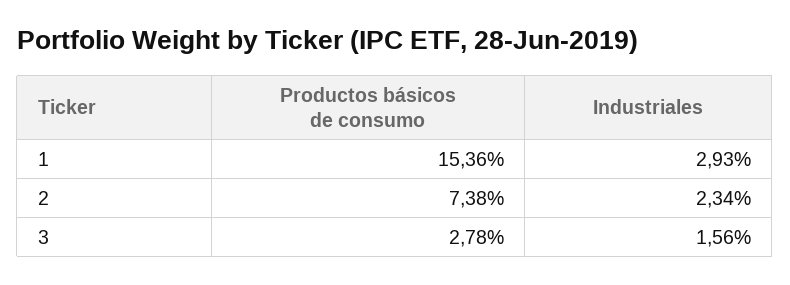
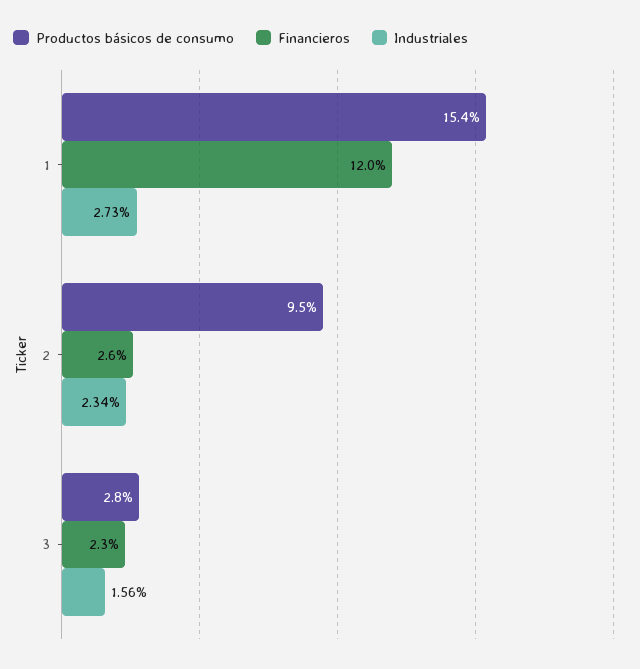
  {
    "Productos básicos de consumo": {
      "1": 15.36,
-     "2": 7.38,
+     "2": 9.5,
      "3": 2.78
    },
    "Industriales": {
-     "1": 2.93,
+     "1": 2.73,
      "2": 2.34,
      "3": 1.56
-   }
+   },
+   "Financieros": {
+     "1": 12,
+     "2": 2.6,
+     "3": 2.3
+   }
  }

